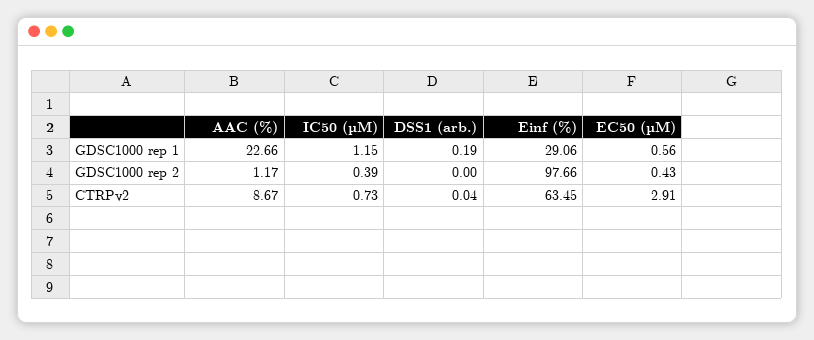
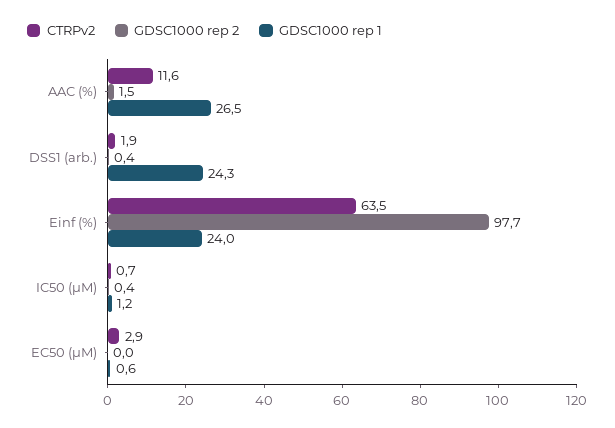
  {
    "GDSC1000 rep 1": {
-     "AAC (%)": 22.66,
+     "AAC (%)": 26.5,
      "IC50 (µM)": 1.15,
-     "DSS1 (arb.)": 0.19,
+     "DSS1 (arb.)": 24.3,
-     "Einf (%)": 29.06,
+     "Einf (%)": 24,
      "EC50 (µM)": 0.56
    },
    "GDSC1000 rep 2": {
-     "AAC (%)": 1.17,
+     "AAC (%)": 1.5,
      "IC50 (µM)": 0.39,
-     "DSS1 (arb.)": 0,
+     "DSS1 (arb.)": 0.4,
      "Einf (%)": 97.66,
-     "EC50 (µM)": 0.43
+     "EC50 (µM)": 0
    },
    "CTRPv2": {
-     "AAC (%)": 8.67,
+     "AAC (%)": 11.6,
      "IC50 (µM)": 0.73,
-     "DSS1 (arb.)": 0.04,
+     "DSS1 (arb.)": 1.9,
      "Einf (%)": 63.45,
      "EC50 (µM)": 2.91
    }
  }

